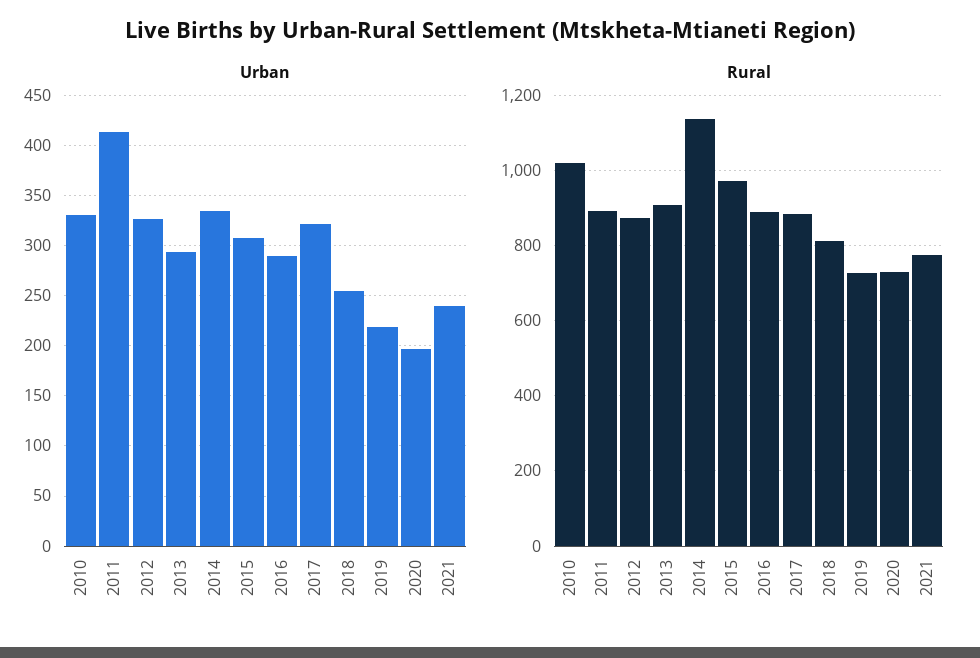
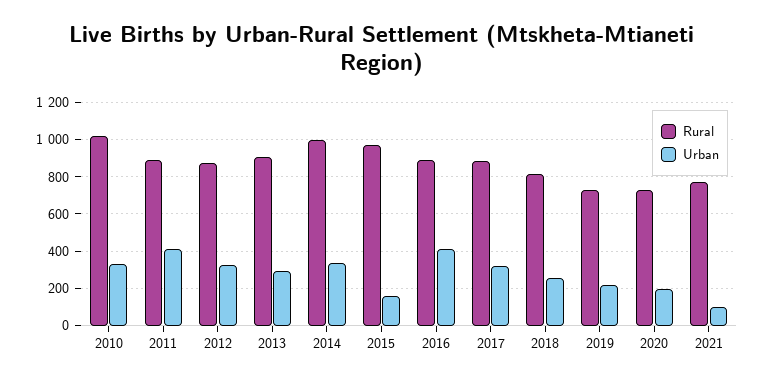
  {
    "Urban": {
      "2010": 330,
      "2011": 410,
      "2012": 330,
      "2013": 290,
      "2014": 330,
-     "2015": 310,
+     "2015": 150,
-     "2016": 290,
+     "2016": 400,
      "2017": 320,
      "2018": 260,
      "2019": 220,
      "2020": 200,
-     "2021": 240
+     "2021": 100
    },
    "Rural": {
      "2010": 1020,
      "2011": 900,
      "2012": 880,
      "2013": 900,
-     "2014": 1140,
+     "2014": 1000,
      "2015": 980,
      "2016": 900,
      "2017": 880,
      "2018": 820,
      "2019": 720,
      "2020": 720,
      "2021": 780
    }
  }

